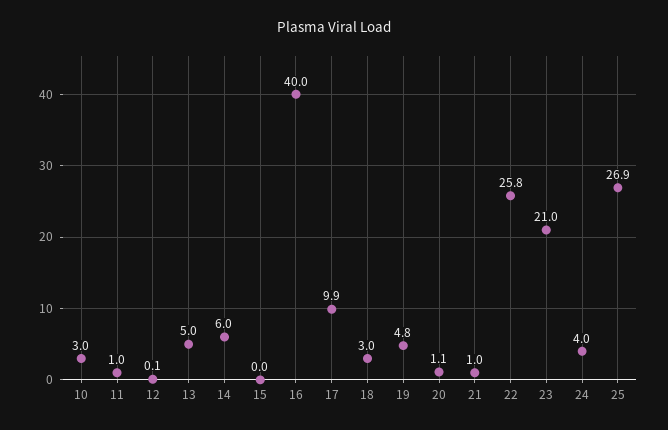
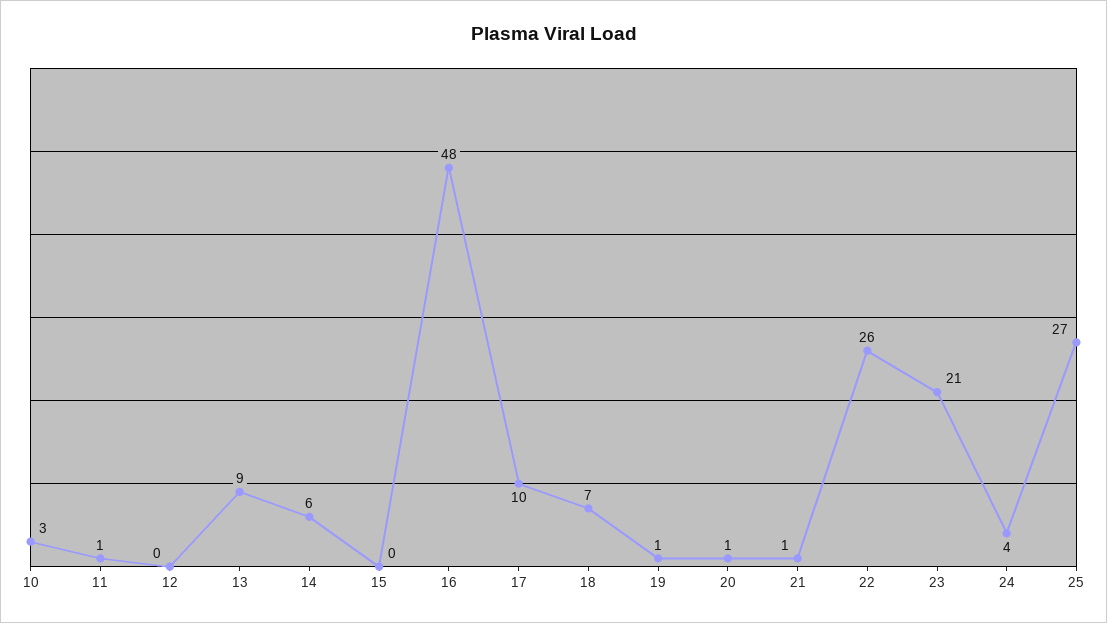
  {
    "10": 3,
    "11": 1,
    "12": 0.1,
-   "13": 5,
+   "13": 9,
    "14": 6,
    "15": 0,
-   "16": 40,
+   "16": 48,
    "17": 9.9,
-   "18": 3,
+   "18": 7,
-   "19": 4.8,
+   "19": 1,
    "20": 1.1,
    "21": 1,
    "22": 25.8,
    "23": 21,
    "24": 4,
    "25": 26.9
  }

